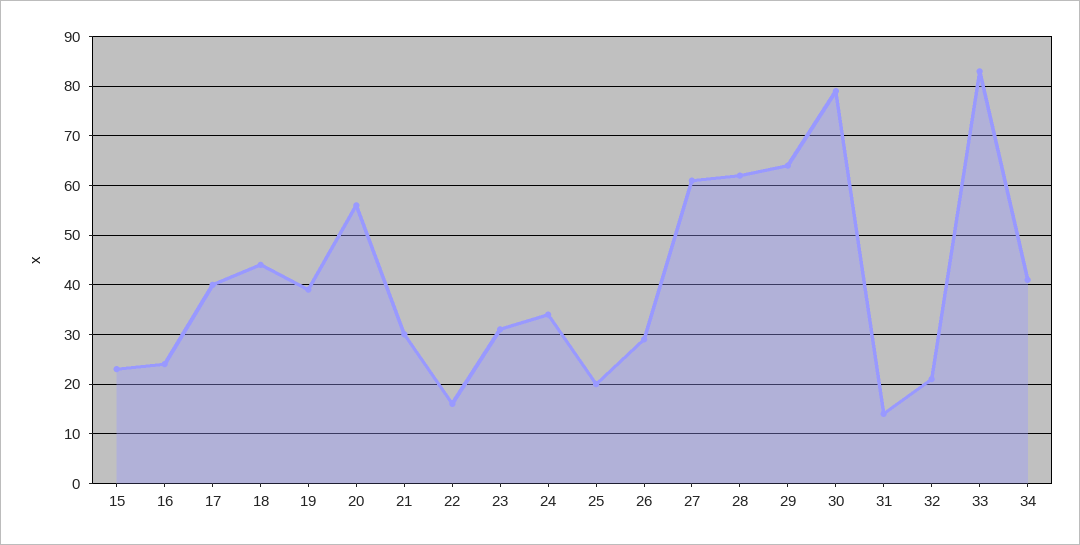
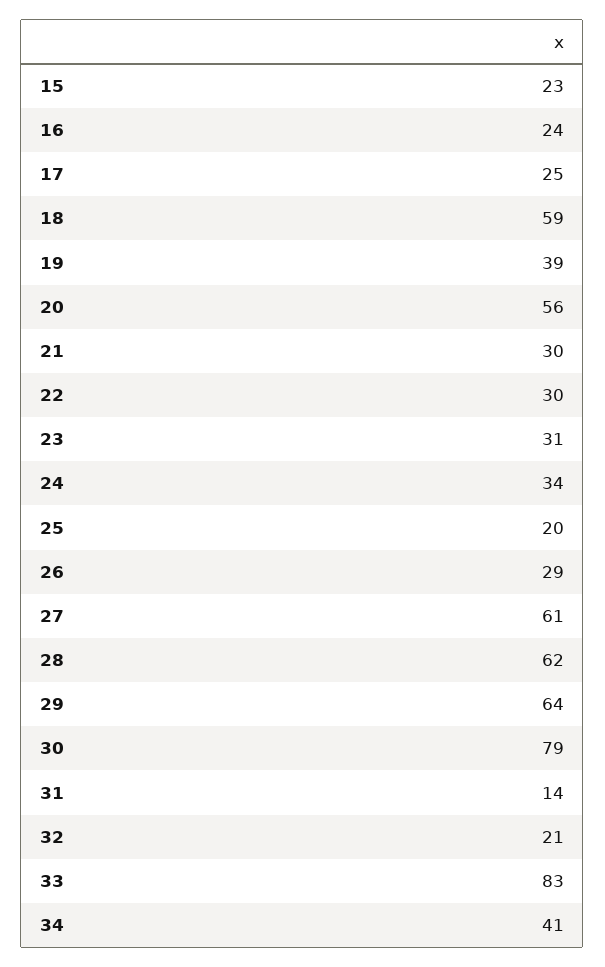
  {
    "15": 23,
    "16": 24,
-   "17": 40,
+   "17": 25,
-   "18": 45,
+   "18": 59,
    "19": 39,
    "20": 56,
    "21": 30,
-   "22": 15,
+   "22": 30,
    "23": 31,
    "24": 34,
    "25": 20,
    "26": 29,
    "27": 61,
    "28": 62,
    "29": 64,
    "30": 79,
    "31": 14,
    "32": 21,
    "33": 83,
    "34": 41
  }

